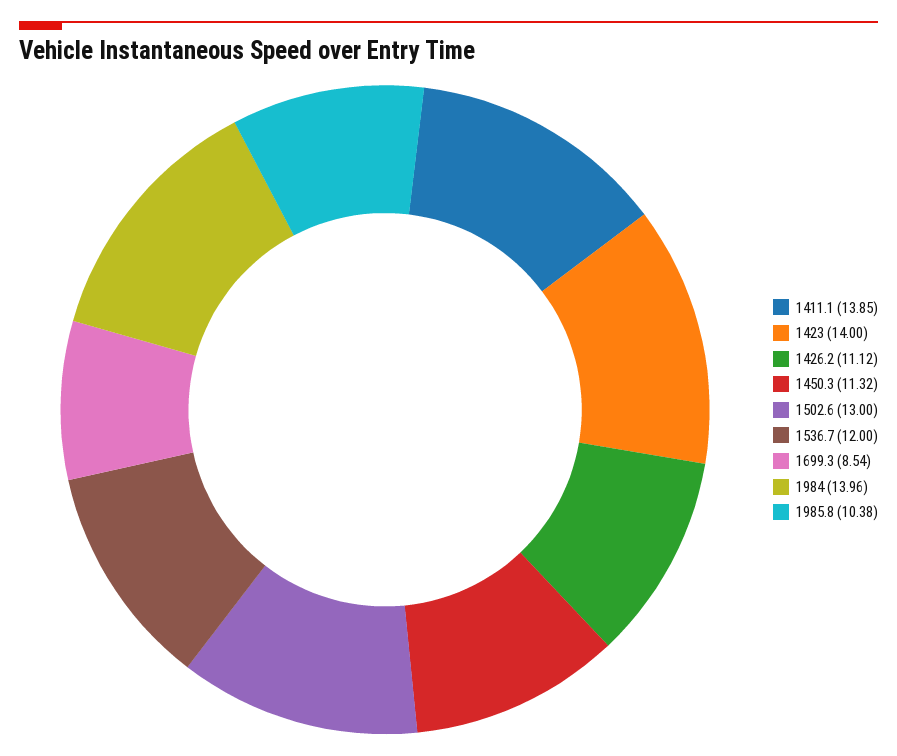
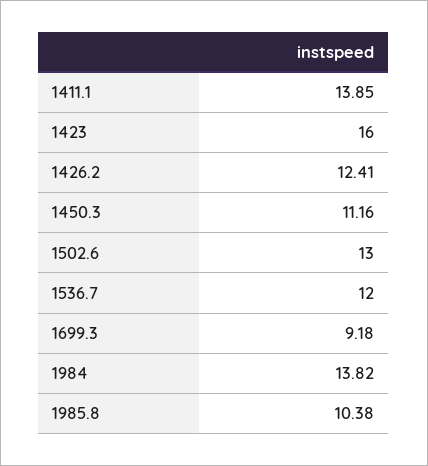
  {
    "1411.1": 13.85,
-   "1423": 14,
+   "1423": 16,
-   "1426.2": 11.12,
+   "1426.2": 12.41,
-   "1450.3": 11.32,
+   "1450.3": 11.16,
    "1502.6": 13,
    "1536.7": 12,
-   "1699.3": 8.54,
+   "1699.3": 9.18,
-   "1984": 13.96,
+   "1984": 13.82,
    "1985.8": 10.38
  }

